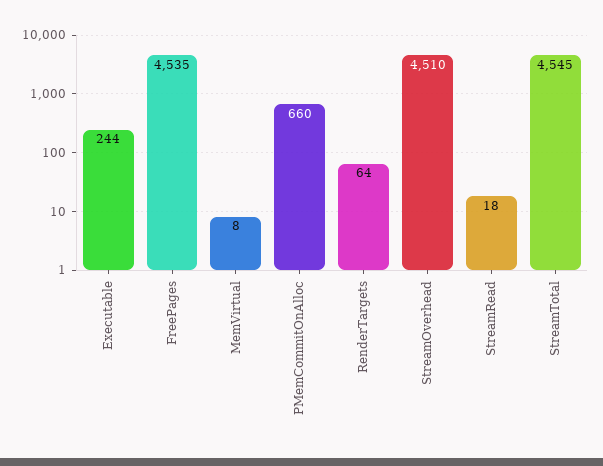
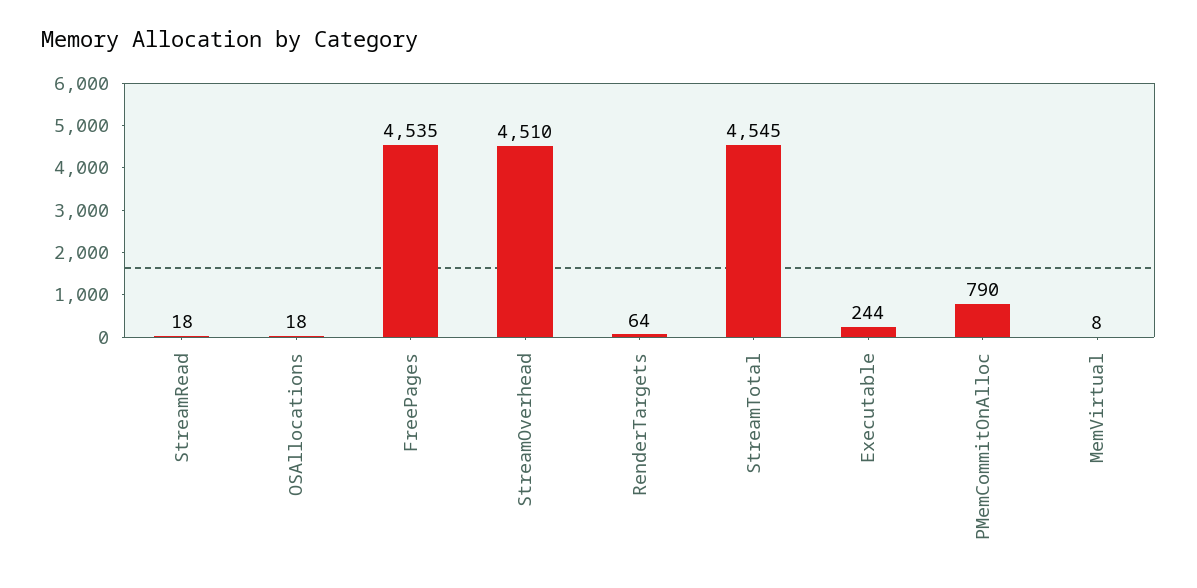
  {
    "Executable": 244,
    "FreePages": 4535,
    "MemVirtual": 8,
-   "PMemCommitOnAlloc": 660,
+   "PMemCommitOnAlloc": 790,
    "RenderTargets": 64,
    "StreamOverhead": 4510,
    "StreamRead": 18,
-   "StreamTotal": 4545
+   "StreamTotal": 4545,
+   "OSAllocations": 18
  }

